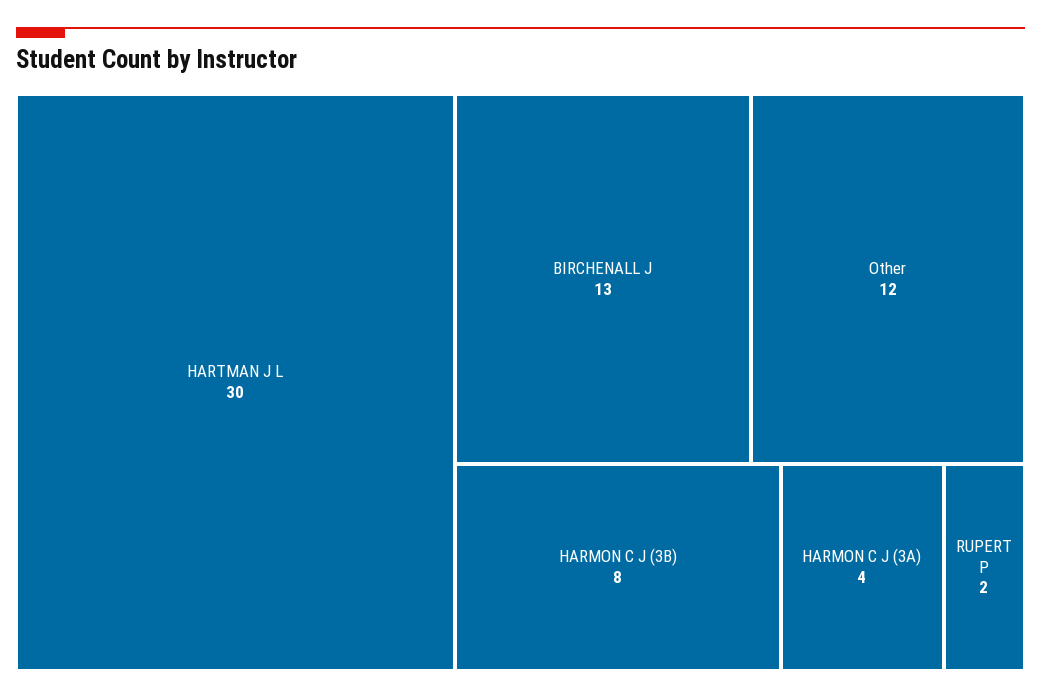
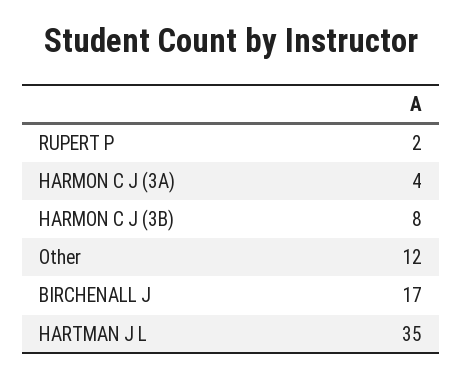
  {
-   "HARTMAN J L": 30,
+   "HARTMAN J L": 35,
-   "BIRCHENALL J": 13,
+   "BIRCHENALL J": 17,
    "Other": 12,
    "HARMON C J (3B)": 8,
    "HARMON C J (3A)": 4,
    "RUPERT P": 2
  }

